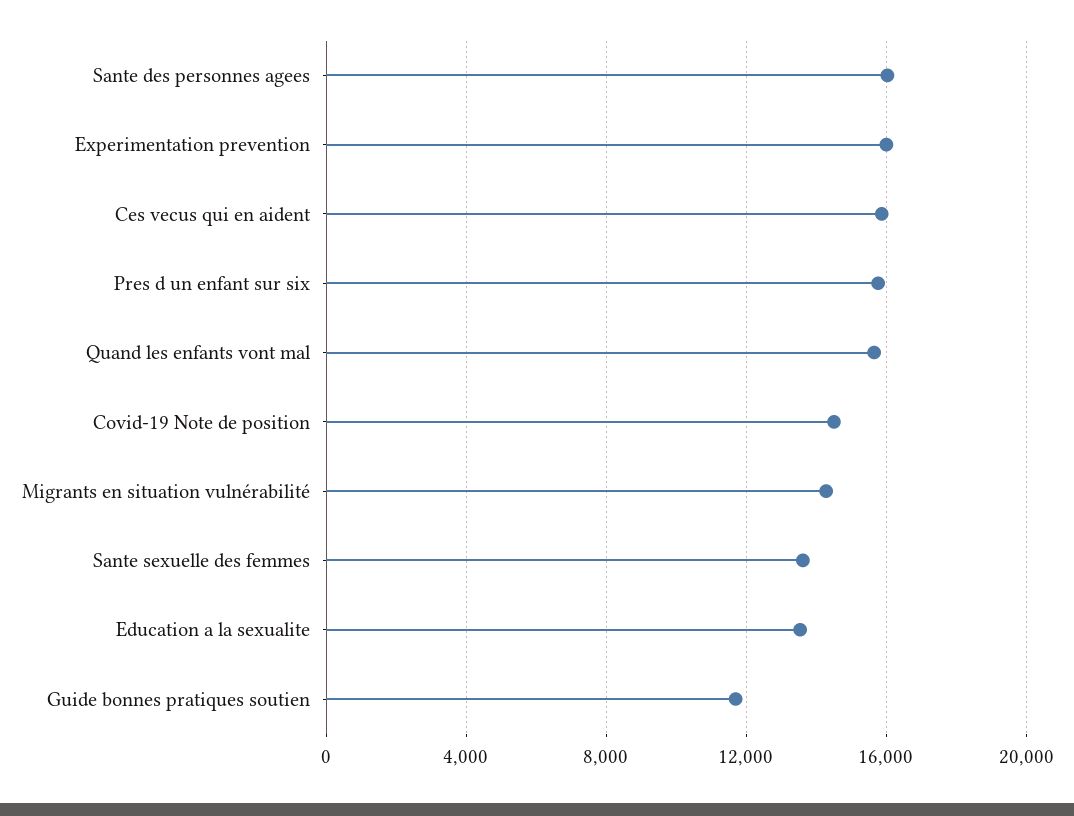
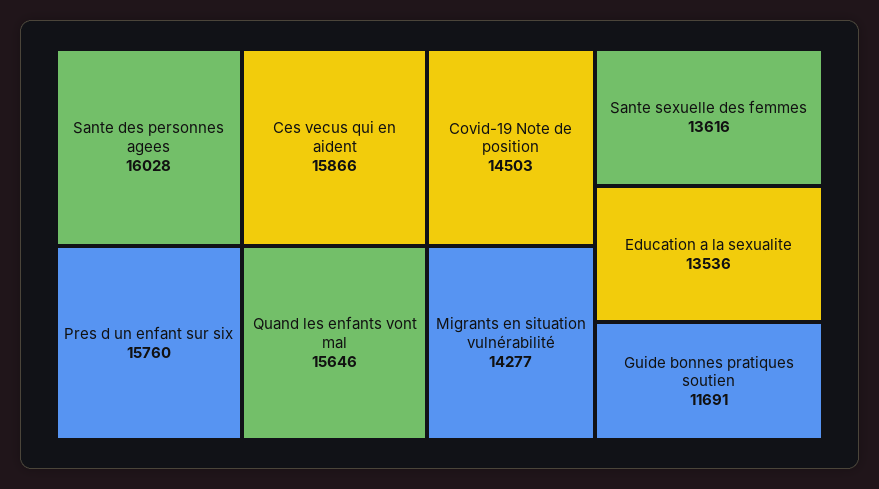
  {
    "Sante des personnes agees": 16028,
-   "Experimentation prevention": 16000,
    "Ces vecus qui en aident": 15866,
    "Pres d un enfant sur six": 15760,
    "Quand les enfants vont mal": 15646,
    "Covid-19 Note de position": 14503,
    "Migrants en situation vulnérabilité": 14277,
    "Sante sexuelle des femmes": 13616,
    "Education a la sexualite": 13536,
    "Guide bonnes pratiques soutien": 11691
  }

